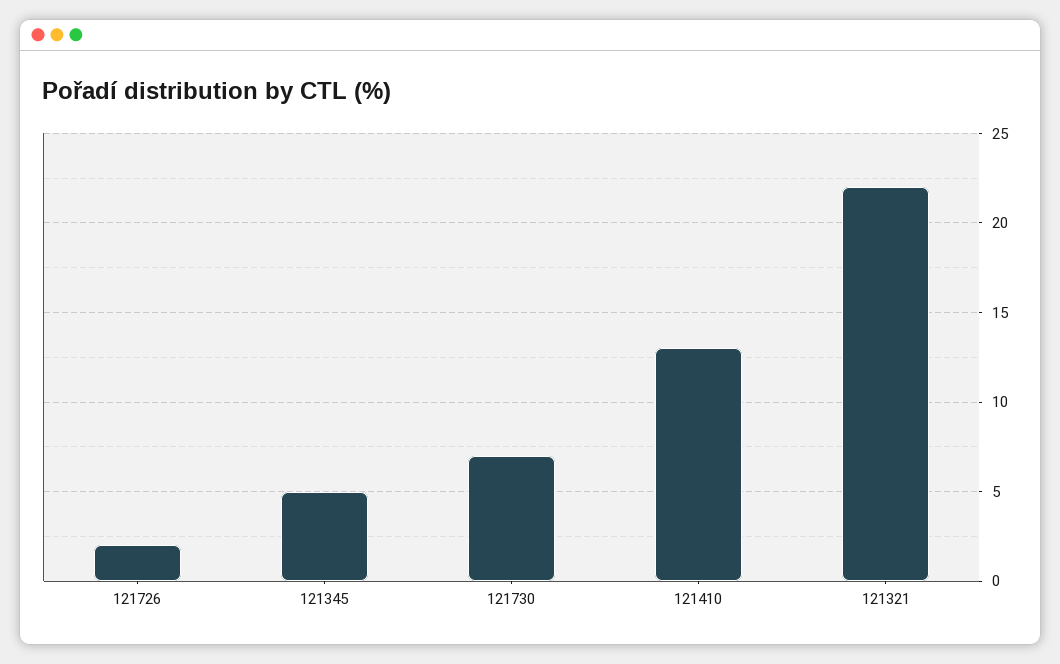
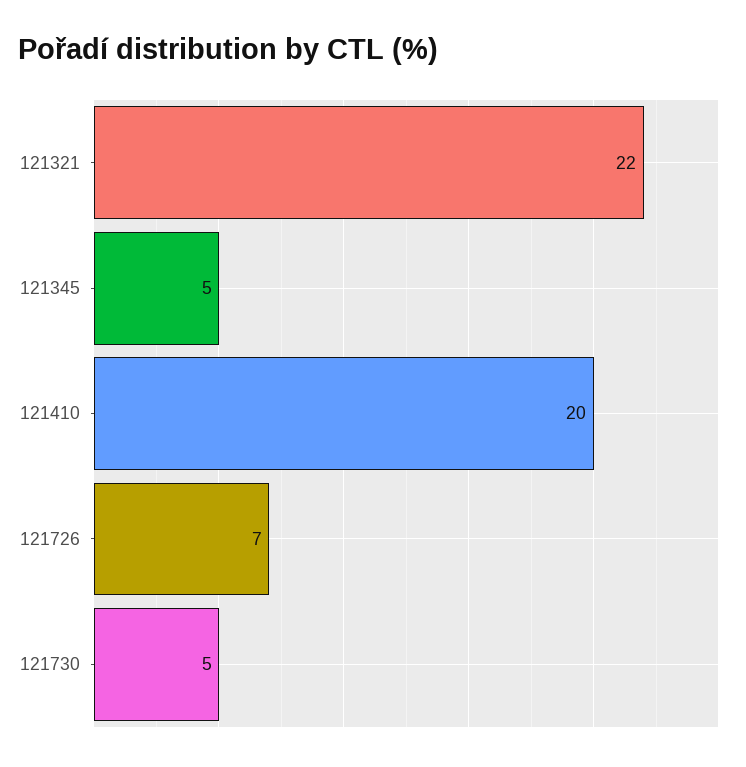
  {
-   "121726": 2,
+   "121726": 7,
    "121345": 5,
-   "121730": 7,
+   "121730": 5,
-   "121410": 13,
+   "121410": 20,
    "121321": 22
  }

